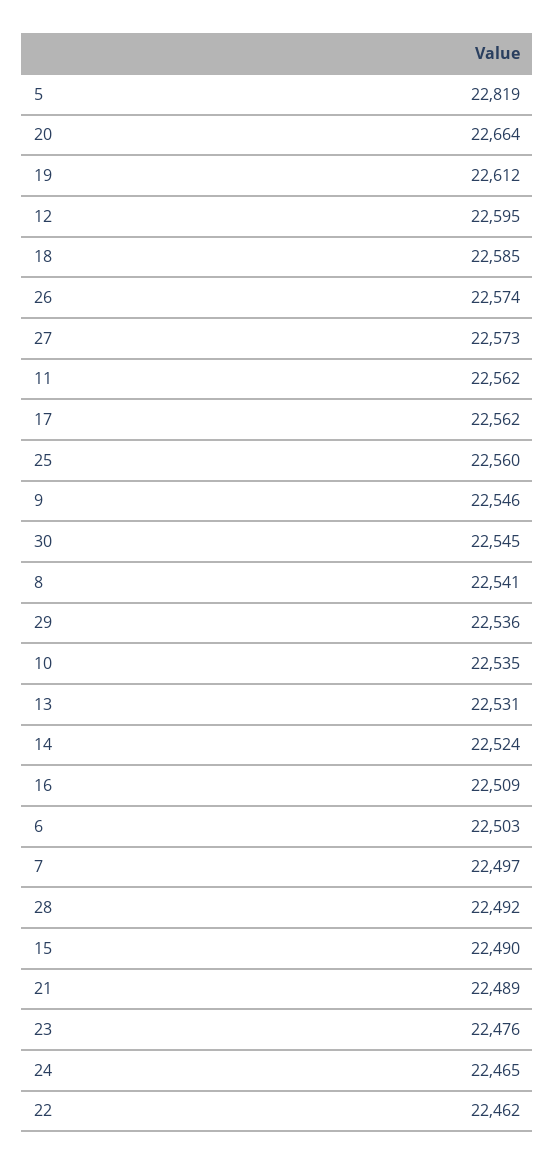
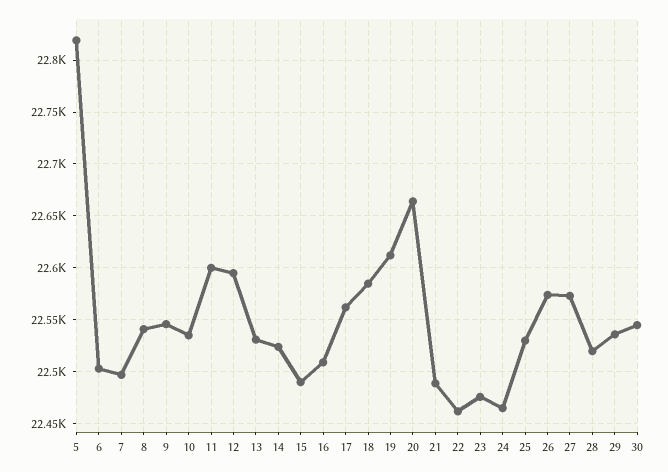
  {
    "5": 22819,
    "20": 22664,
    "19": 22612,
    "12": 22595,
    "18": 22585,
    "26": 22574,
    "27": 22573,
-   "11": 22562,
+   "11": 22600,
    "17": 22562,
-   "25": 22560,
+   "25": 22530,
    "9": 22546,
    "30": 22545,
    "8": 22541,
    "29": 22536,
    "10": 22535,
    "13": 22531,
    "14": 22524,
    "16": 22509,
    "6": 22503,
    "7": 22497,
-   "28": 22492,
+   "28": 22520,
    "15": 22490,
    "21": 22489,
    "23": 22476,
    "24": 22465,
    "22": 22462
  }

